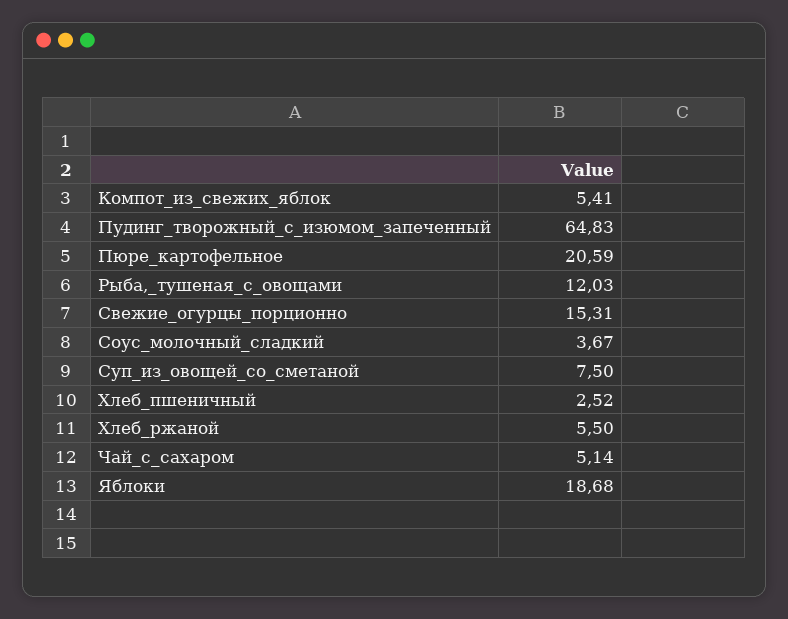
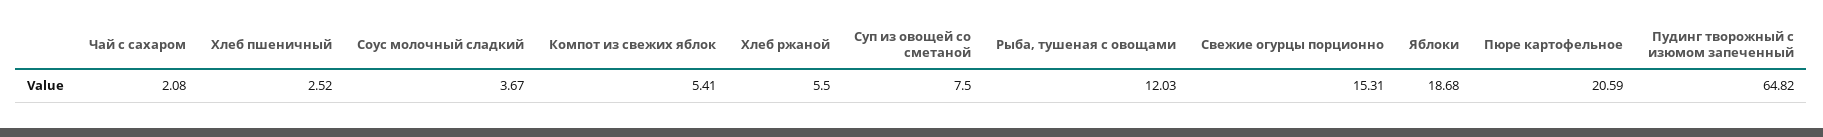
  {
    "Компот_из_свежих_яблок": 5.41,
-   "Пудинг_творожный_с_изюмом_запеченный": 64.83,
+   "Пудинг_творожный_с_изюмом_запеченный": 64.82,
    "Пюре_картофельное": 20.59,
    "Рыба,_тушеная_с_овощами": 12.03,
    "Свежие_огурцы_порционно": 15.31,
    "Соус_молочный_сладкий": 3.67,
    "Суп_из_овощей_со_сметаной": 7.5,
    "Хлеб_пшеничный": 2.52,
    "Хлеб_ржаной": 5.5,
-   "Чай_с_сахаром": 5.14,
+   "Чай_с_сахаром": 2.08,
    "Яблоки": 18.68
  }

